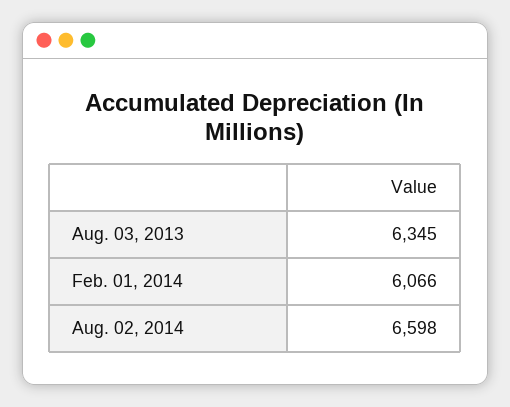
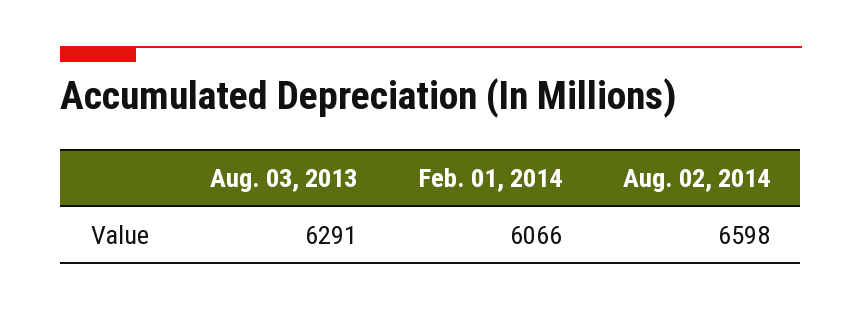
  {
-   "Aug. 03, 2013": 6345,
+   "Aug. 03, 2013": 6291,
    "Feb. 01, 2014": 6066,
    "Aug. 02, 2014": 6598
  }

